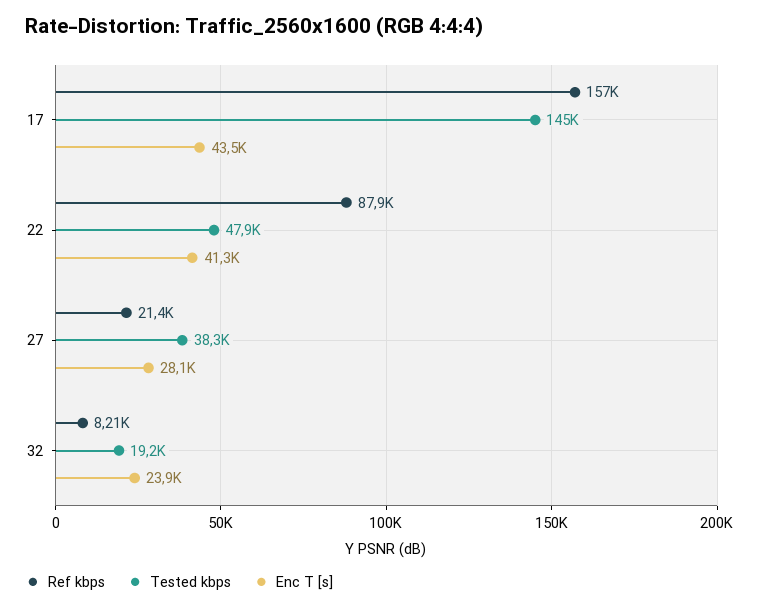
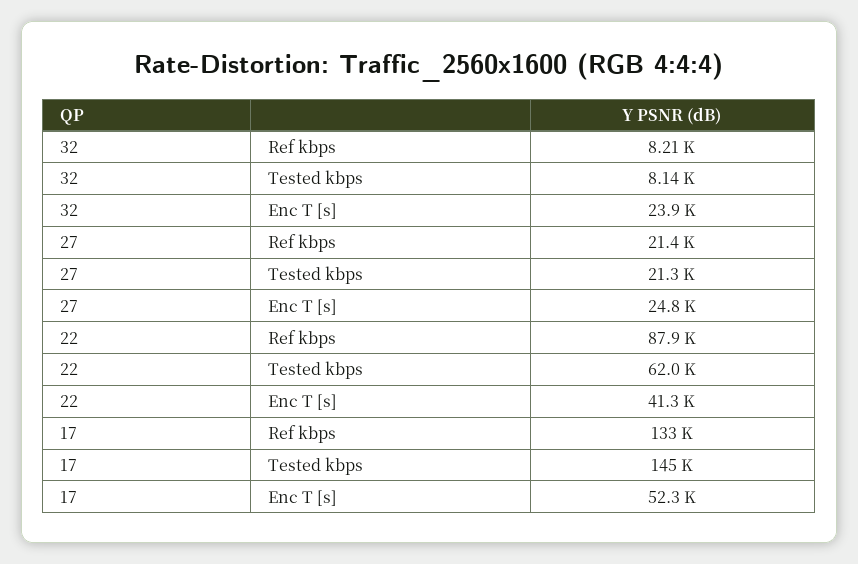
  {
    "Ref kbps": {
-     "17": 157000,
+     "17": 133000,
      "22": 87900,
      "27": 21400,
      "32": 8210
    },
    "Tested kbps": {
      "17": 145000,
-     "22": 47900,
+     "22": 62000,
-     "27": 38300,
+     "27": 21300,
-     "32": 19200
+     "32": 8140
    },
    "Enc T [s]": {
-     "17": 43500,
+     "17": 52300,
      "22": 41300,
-     "27": 28100,
+     "27": 24800,
      "32": 23900
    }
  }

